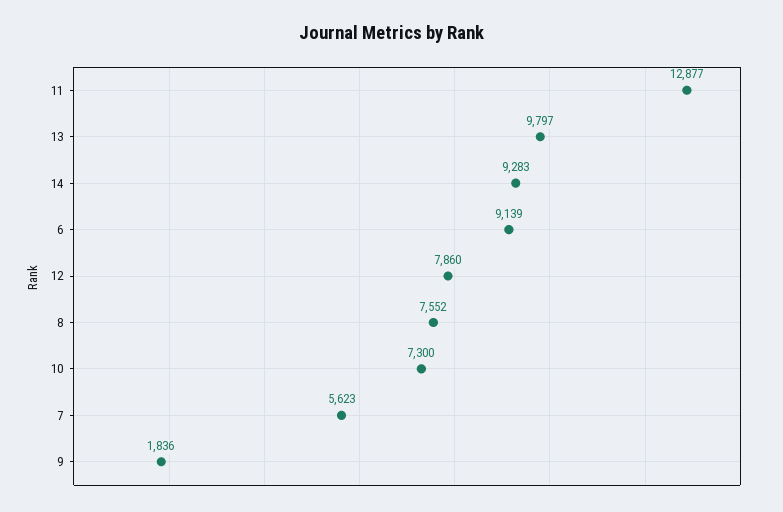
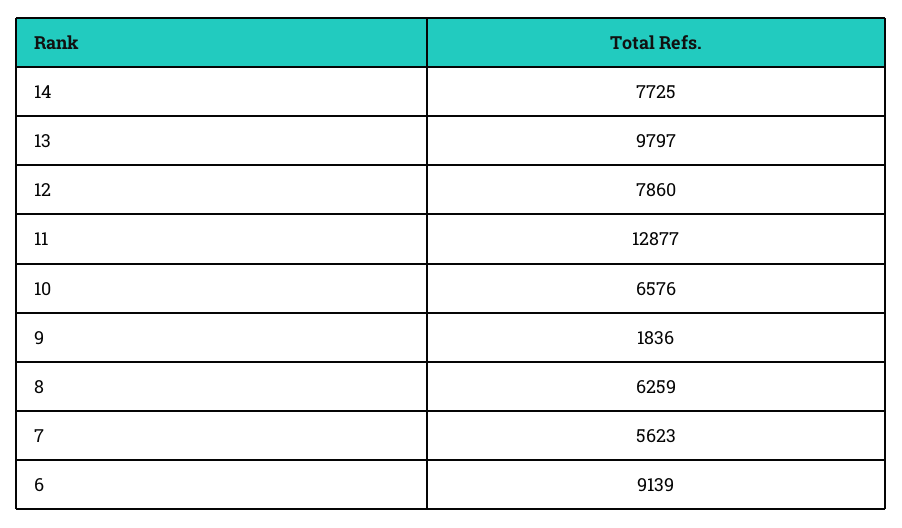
  {
    "11": 12877,
    "13": 9797,
-   "14": 9283,
+   "14": 7725,
    "6": 9139,
    "12": 7860,
-   "8": 7552,
+   "8": 6259,
-   "10": 7300,
+   "10": 6576,
    "7": 5623,
    "9": 1836
  }

